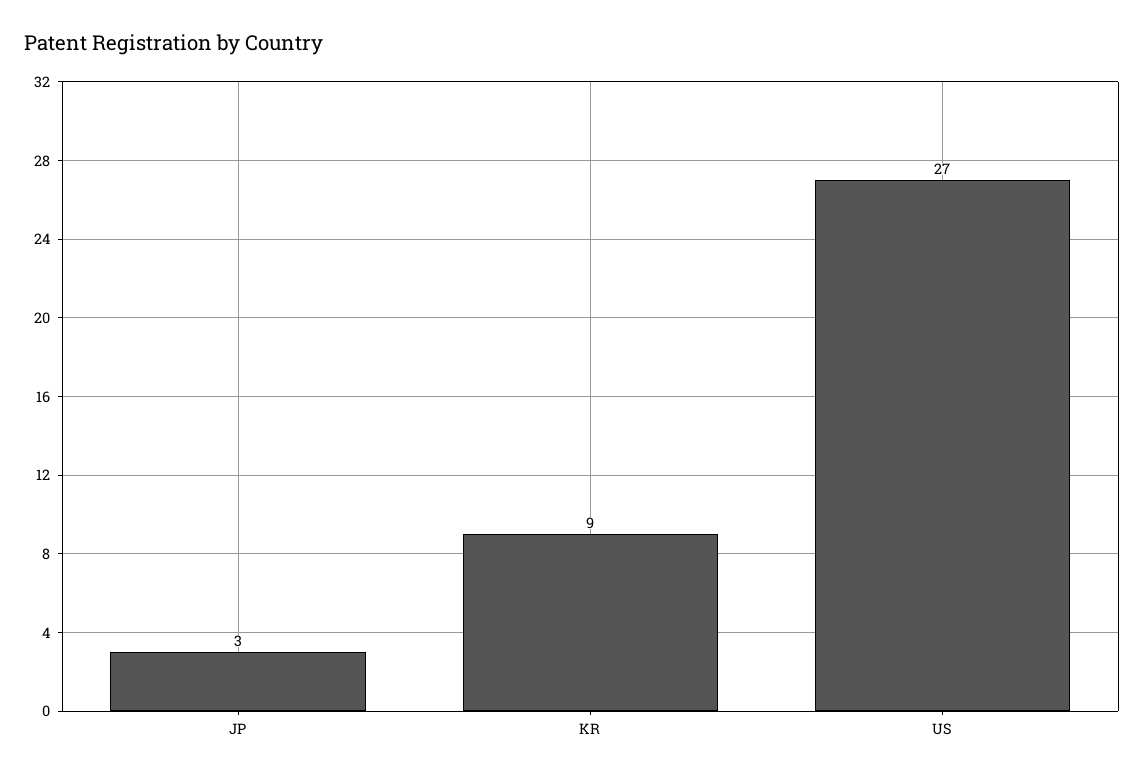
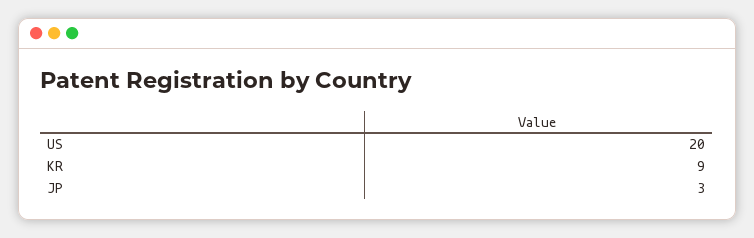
  {
    "JP": 3,
    "KR": 9,
-   "US": 27
+   "US": 20
  }

